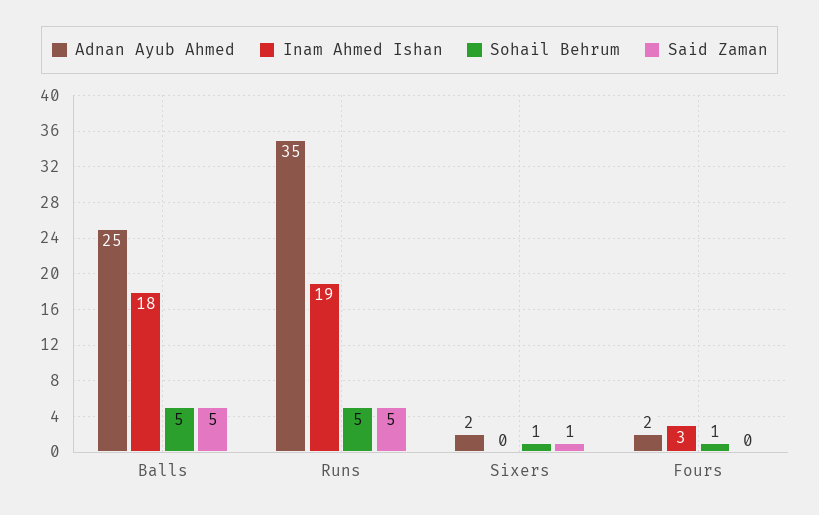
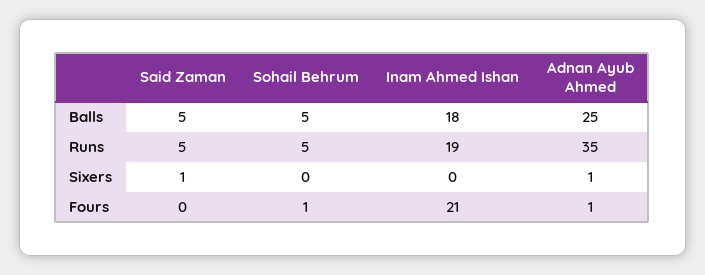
  {
    "Adnan Ayub Ahmed": {
      "Balls": 25,
      "Runs": 35,
-     "Sixers": 2,
+     "Sixers": 1,
-     "Fours": 2
+     "Fours": 1
    },
    "Inam Ahmed Ishan": {
      "Balls": 18,
      "Runs": 19,
      "Sixers": 0,
-     "Fours": 3
+     "Fours": 21
    },
    "Sohail Behrum": {
      "Balls": 5,
      "Runs": 5,
-     "Sixers": 1,
+     "Sixers": 0,
      "Fours": 1
    },
    "Said Zaman": {
      "Balls": 5,
      "Runs": 5,
      "Sixers": 1,
      "Fours": 0
    }
  }

